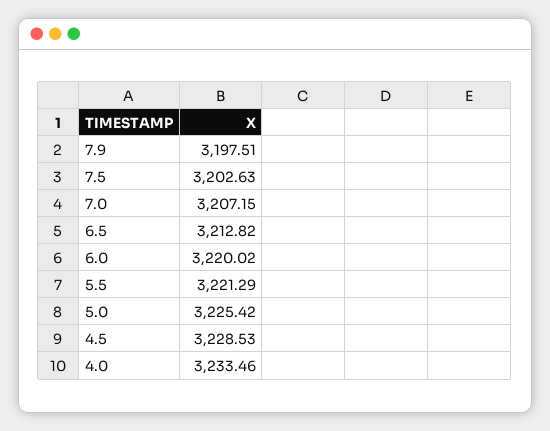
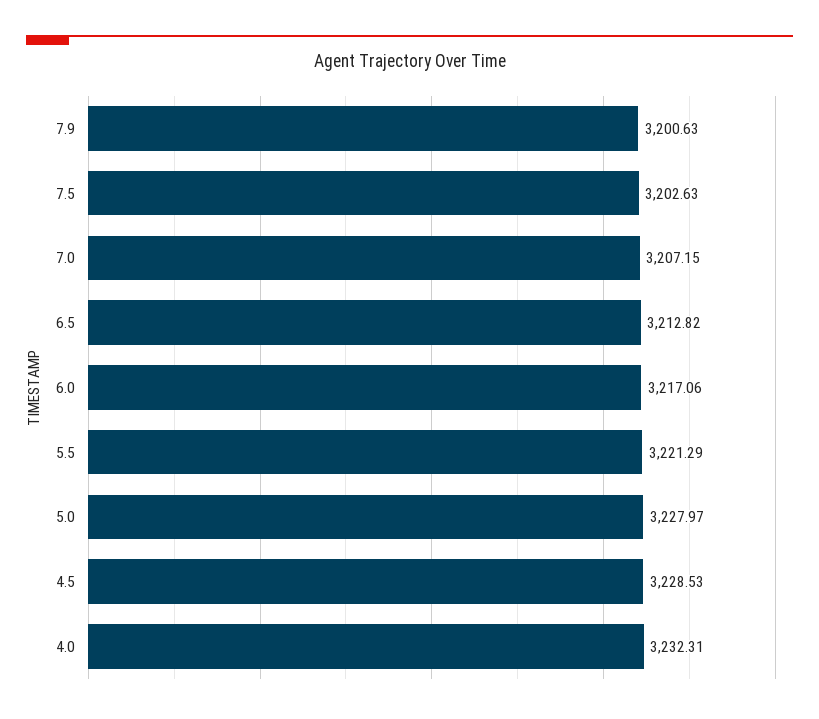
  {
-   "7.9": 3197.51,
+   "7.9": 3200.63,
    "7.5": 3202.63,
    "7.0": 3207.15,
    "6.5": 3212.82,
-   "6.0": 3220.02,
+   "6.0": 3217.06,
    "5.5": 3221.29,
-   "5.0": 3225.42,
+   "5.0": 3227.97,
    "4.5": 3228.53,
-   "4.0": 3233.46
+   "4.0": 3232.31
  }

